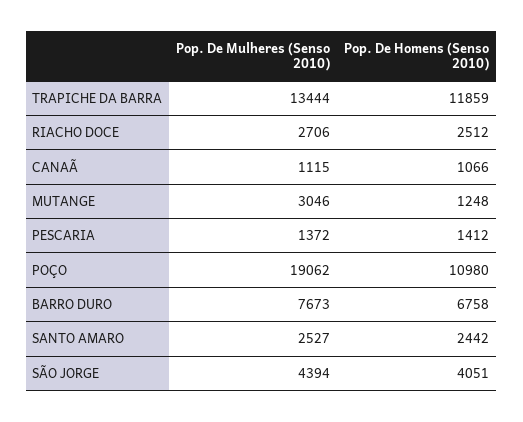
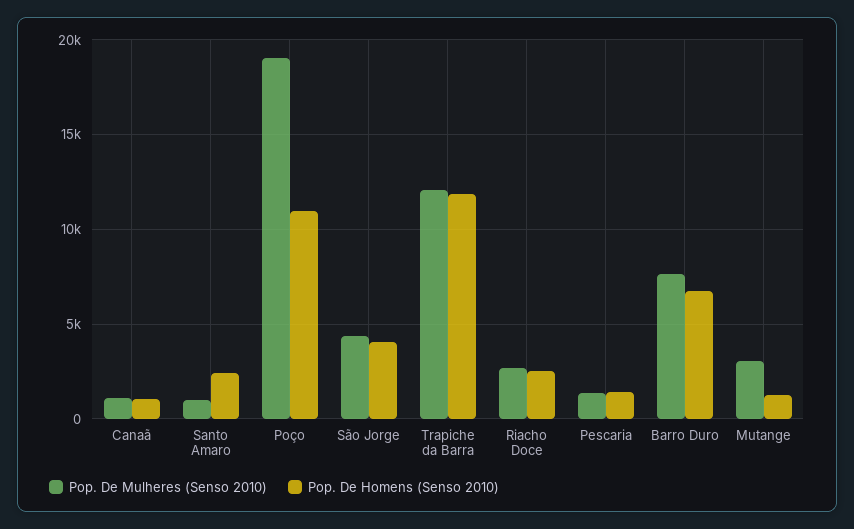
  {
    "Pop. De Mulheres (Senso 2010)": {
-     "TRAPICHE DA BARRA": 13444,
+     "TRAPICHE DA BARRA": 12000,
      "RIACHO DOCE": 2706,
      "CANAÃ": 1115,
      "MUTANGE": 3046,
      "PESCARIA": 1372,
      "POÇO": 19062,
      "BARRO DURO": 7673,
-     "SANTO AMARO": 2527,
+     "SANTO AMARO": 1000,
      "SÃO JORGE": 4394
    },
    "Pop. De Homens (Senso 2010)": {
      "TRAPICHE DA BARRA": 11859,
      "RIACHO DOCE": 2512,
      "CANAÃ": 1066,
      "MUTANGE": 1248,
      "PESCARIA": 1412,
      "POÇO": 10980,
      "BARRO DURO": 6758,
      "SANTO AMARO": 2442,
      "SÃO JORGE": 4051
    }
  }

